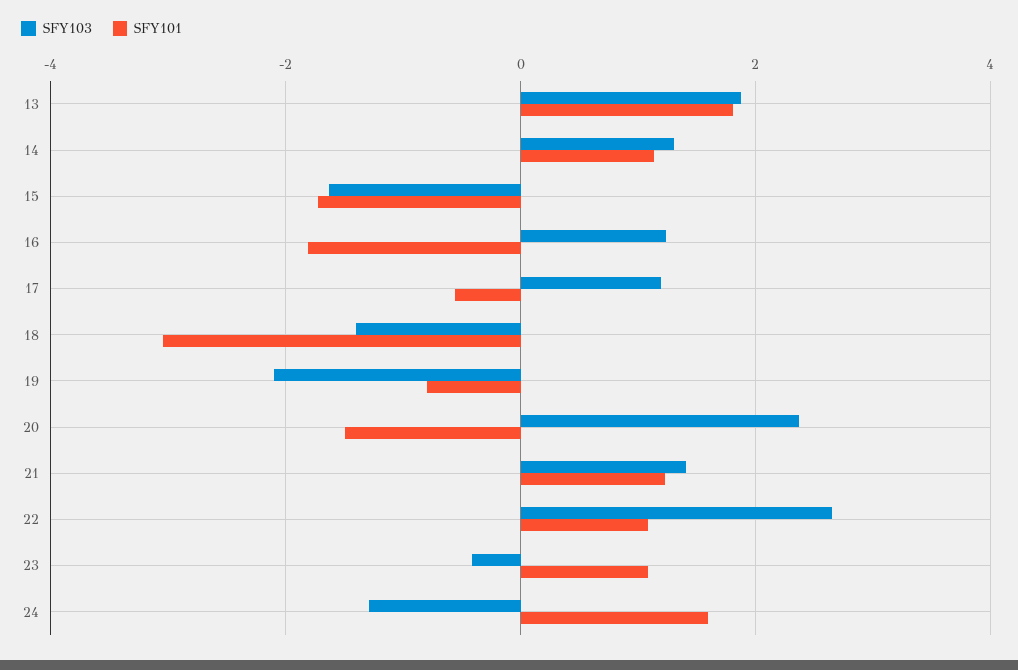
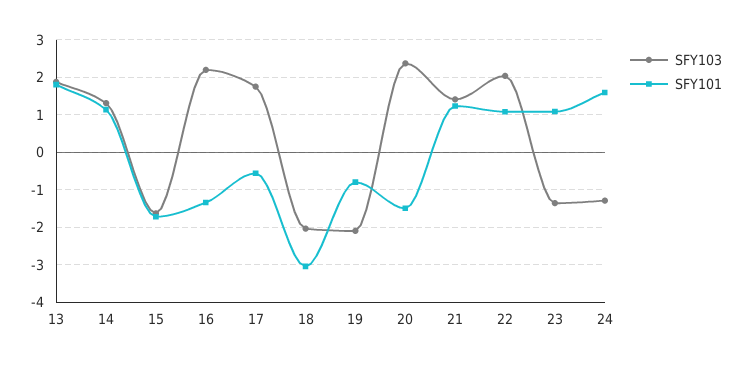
  {
    "SFY103": {
      "13": 1.8,
      "14": 1.4,
      "15": -1.6,
-     "16": 1.2,
+     "16": 2.2,
-     "17": 1.2,
+     "17": 1.8,
-     "18": -1.4,
+     "18": -2,
      "19": -2.2,
      "20": 2.4,
      "21": 1.4,
-     "22": 2.6,
+     "22": 2,
-     "23": -0.4,
+     "23": -1.4,
      "24": -1.2
    },
    "SFY101": {
      "13": 1.8,
      "14": 1.2,
      "15": -1.8,
-     "16": -1.8,
+     "16": -1.4,
      "17": -0.6,
      "18": -3,
      "19": -0.8,
      "20": -1.4,
      "21": 1.2,
      "22": 1,
      "23": 1,
      "24": 1.6
    }
  }

